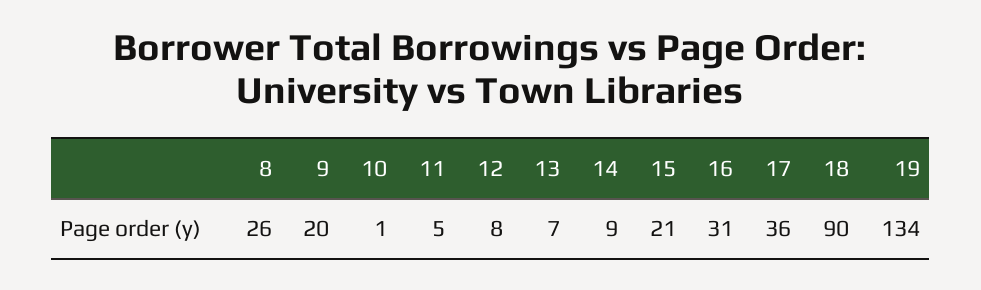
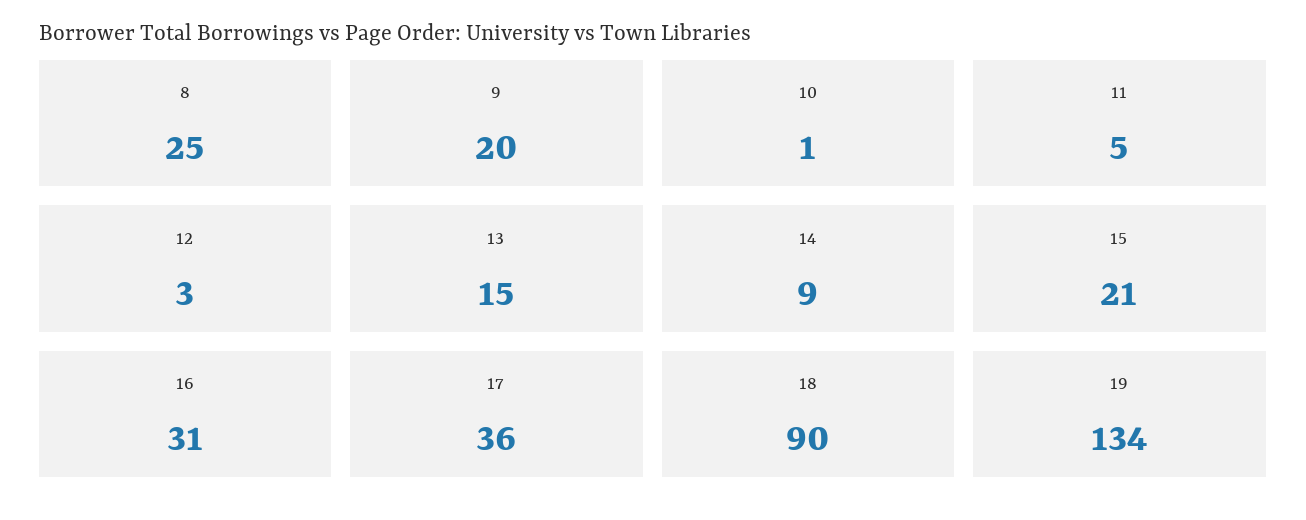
  {
-   "8": 26,
+   "8": 25,
    "9": 20,
    "10": 1,
    "11": 5,
-   "12": 8,
+   "12": 3,
-   "13": 7,
+   "13": 15,
    "14": 9,
    "15": 21,
    "16": 31,
    "17": 36,
    "18": 90,
    "19": 134
  }

